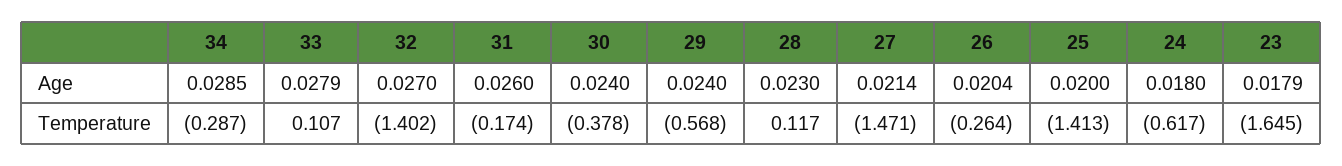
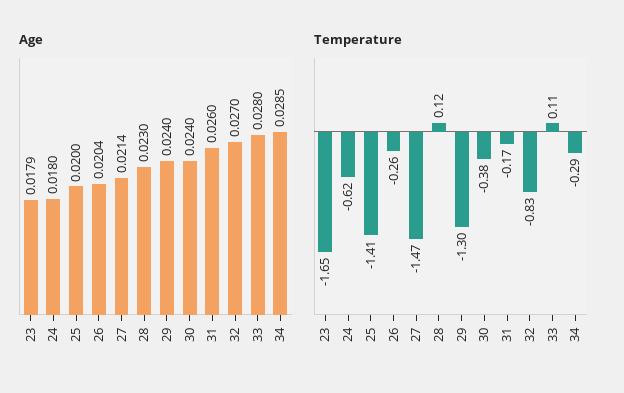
  {
    "Age": {
      "34": 0.0285,
-     "33": 0.0279,
+     "33": 0.028,
      "32": 0.027,
      "31": 0.026,
      "30": 0.024,
      "29": 0.024,
      "28": 0.023,
      "27": 0.0214,
      "26": 0.0204,
      "25": 0.02,
      "24": 0.018,
      "23": 0.0179
    },
    "Temperature": {
      "34": -0.287,
      "33": 0.107,
-     "32": -1.402,
+     "32": -0.83,
      "31": -0.174,
      "30": -0.378,
-     "29": -0.568,
+     "29": -1.3,
      "28": 0.117,
      "27": -1.471,
      "26": -0.264,
      "25": -1.413,
      "24": -0.617,
      "23": -1.645
    }
  }

